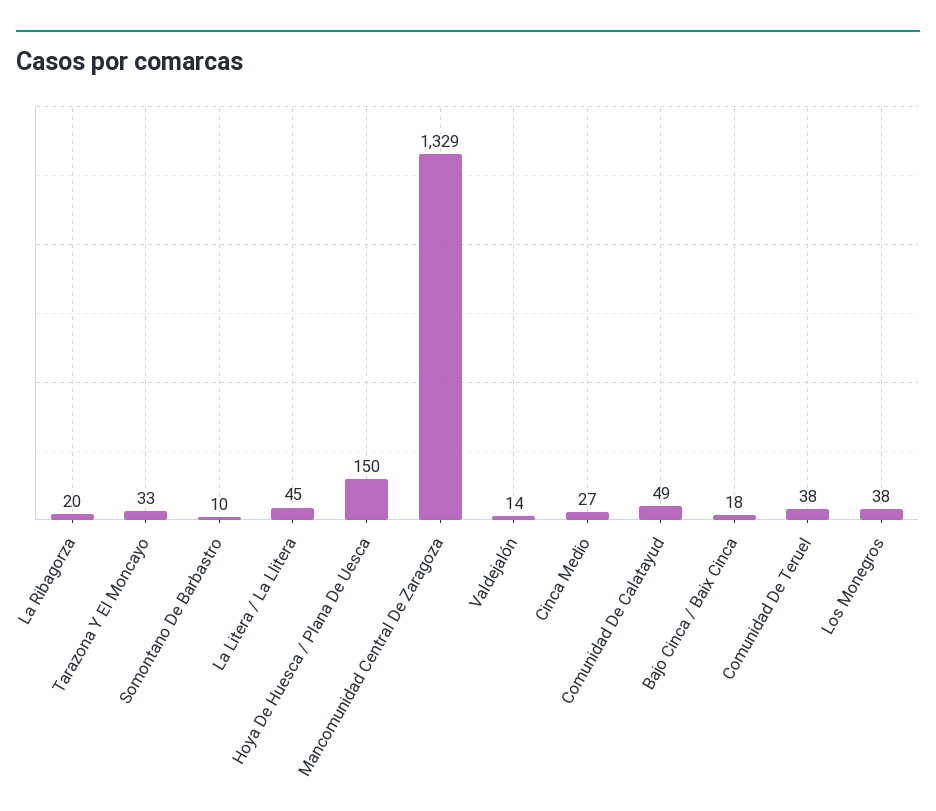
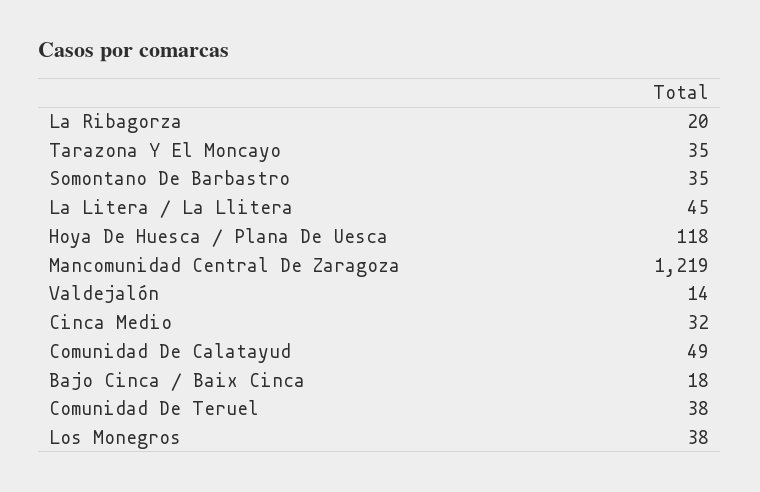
  {
    "La Ribagorza": 20,
-   "Tarazona Y El Moncayo": 33,
+   "Tarazona Y El Moncayo": 35,
-   "Somontano De Barbastro": 10,
+   "Somontano De Barbastro": 35,
    "La Litera / La Llitera": 45,
-   "Hoya De Huesca / Plana De Uesca": 150,
+   "Hoya De Huesca / Plana De Uesca": 118,
-   "Mancomunidad Central De Zaragoza": 1329,
+   "Mancomunidad Central De Zaragoza": 1219,
    "Valdejalón": 14,
-   "Cinca Medio": 27,
+   "Cinca Medio": 32,
    "Comunidad De Calatayud": 49,
    "Bajo Cinca / Baix Cinca": 18,
    "Comunidad De Teruel": 38,
    "Los Monegros": 38
  }

